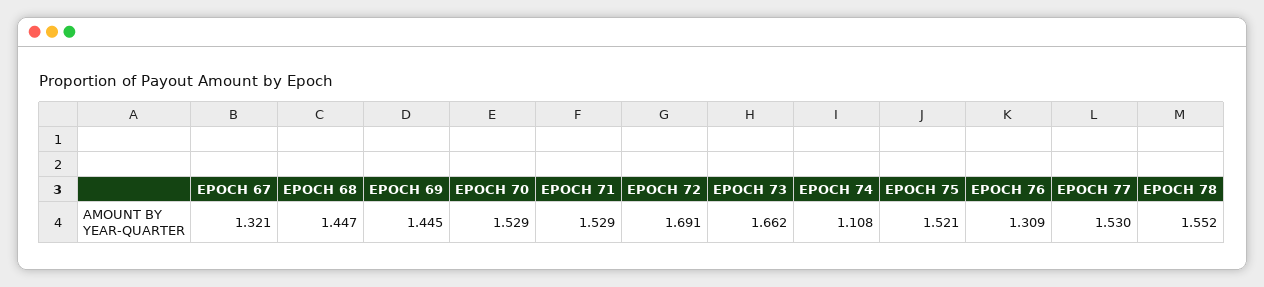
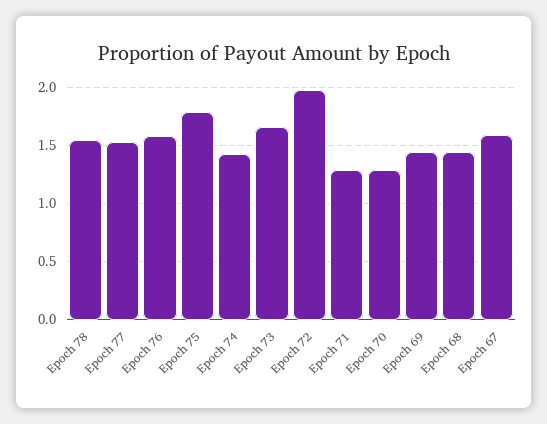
  {
-   "EPOCH 67": 1.321,
+   "EPOCH 67": 1.6,
    "EPOCH 68": 1.447,
    "EPOCH 69": 1.445,
-   "EPOCH 70": 1.529,
+   "EPOCH 70": 1.3,
-   "EPOCH 71": 1.529,
+   "EPOCH 71": 1.3,
-   "EPOCH 72": 1.691,
+   "EPOCH 72": 2,
    "EPOCH 73": 1.662,
-   "EPOCH 74": 1.108,
+   "EPOCH 74": 1.4,
-   "EPOCH 75": 1.521,
+   "EPOCH 75": 1.8,
-   "EPOCH 76": 1.309,
+   "EPOCH 76": 1.6,
    "EPOCH 77": 1.53,
    "EPOCH 78": 1.552
  }

